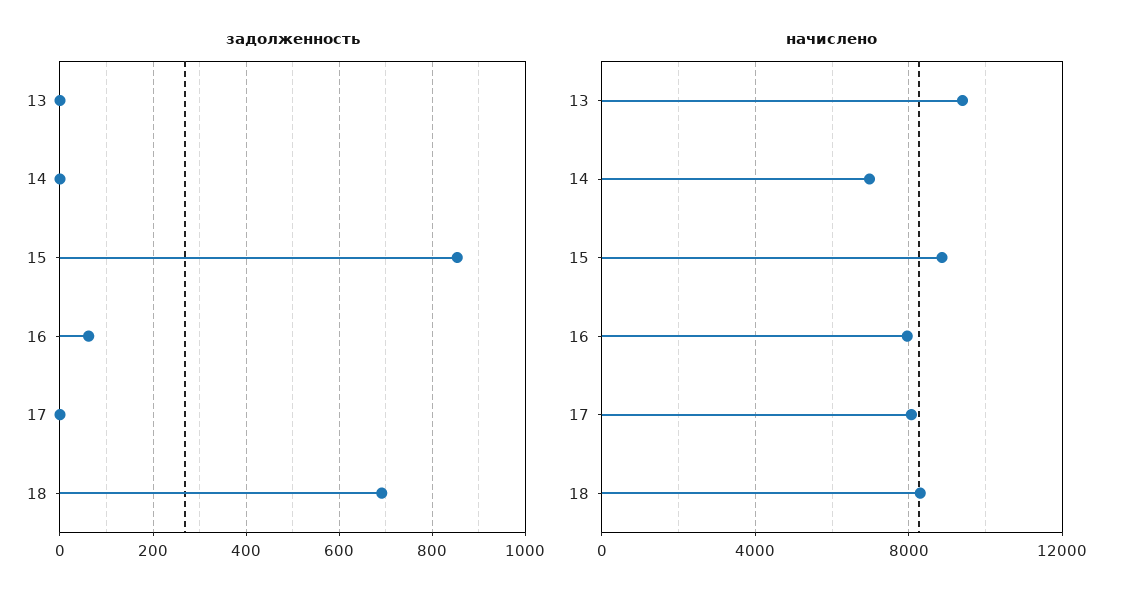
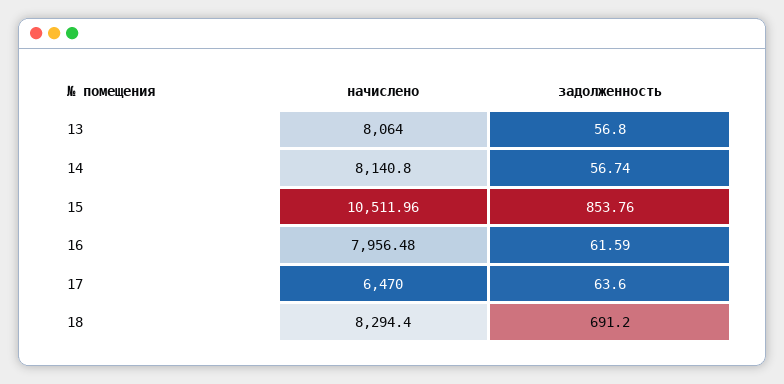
  {
    "задолженность": {
-     "13": 0,
+     "13": 56.8,
-     "14": 0,
+     "14": 56.74,
      "15": 853.76,
      "16": 61.59,
-     "17": 0,
+     "17": 63.6,
      "18": 691.2
    },
    "начислено": {
-     "13": 9500,
+     "13": 8064,
-     "14": 7000,
+     "14": 8140.8,
-     "15": 9000,
+     "15": 10511.96,
      "16": 7956.48,
-     "17": 8000,
+     "17": 6470,
      "18": 8294.4
    }
  }

